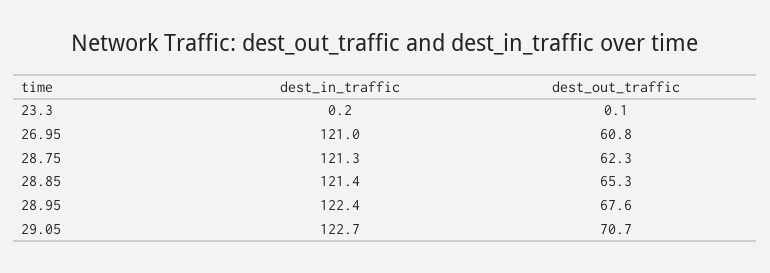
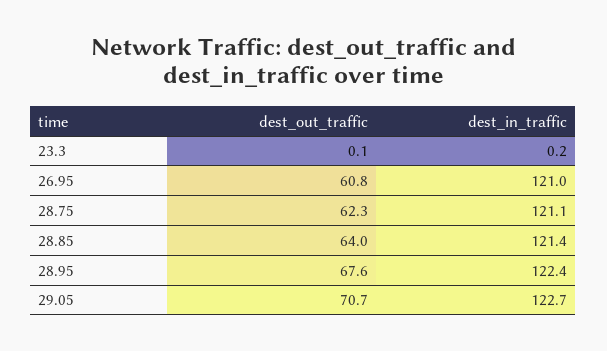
  {
    "dest_in_traffic": {
      "23.3": 0.2,
      "26.95": 121,
-     "28.75": 121.3,
+     "28.75": 121.1,
      "28.85": 121.4,
      "28.95": 122.4,
      "29.05": 122.7
    },
    "dest_out_traffic": {
      "23.3": 0.1,
      "26.95": 60.8,
      "28.75": 62.3,
-     "28.85": 65.3,
+     "28.85": 64,
      "28.95": 67.6,
      "29.05": 70.7
    }
  }

